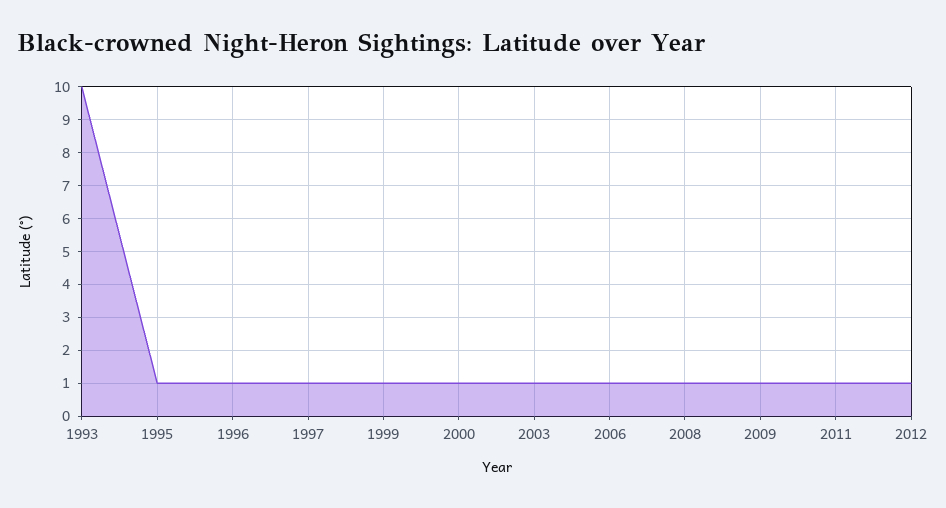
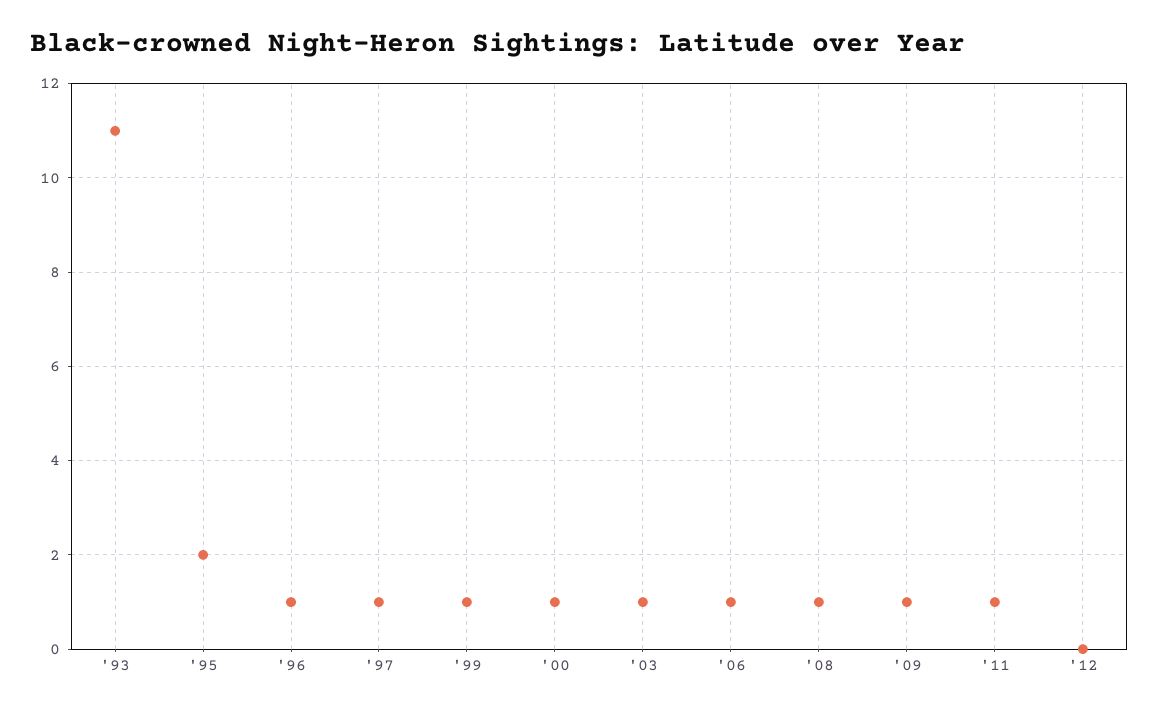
  {
-   "1993": 10,
+   "1993": 11,
-   "1995": 1,
+   "1995": 2,
    "1996": 1,
    "1997": 1,
    "1999": 1,
    "2000": 1,
    "2003": 1,
    "2006": 1,
    "2008": 1,
    "2009": 1,
    "2011": 1,
-   "2012": 1
+   "2012": 0
  }

